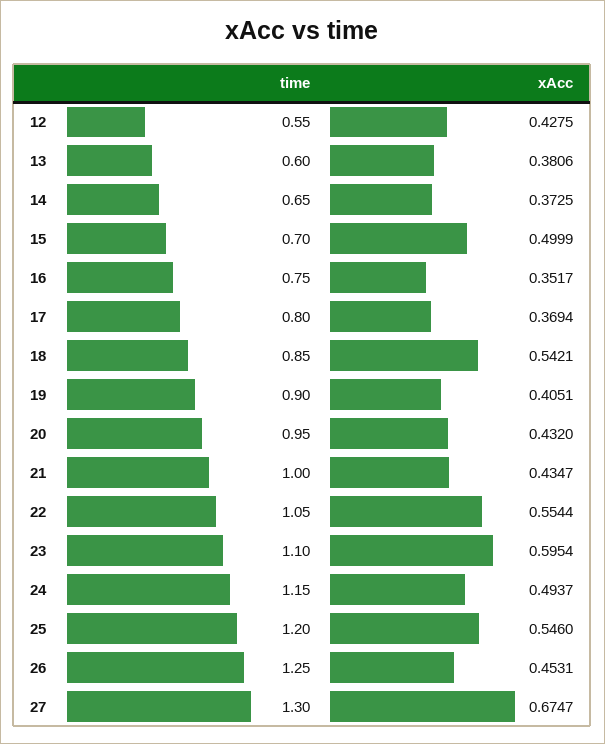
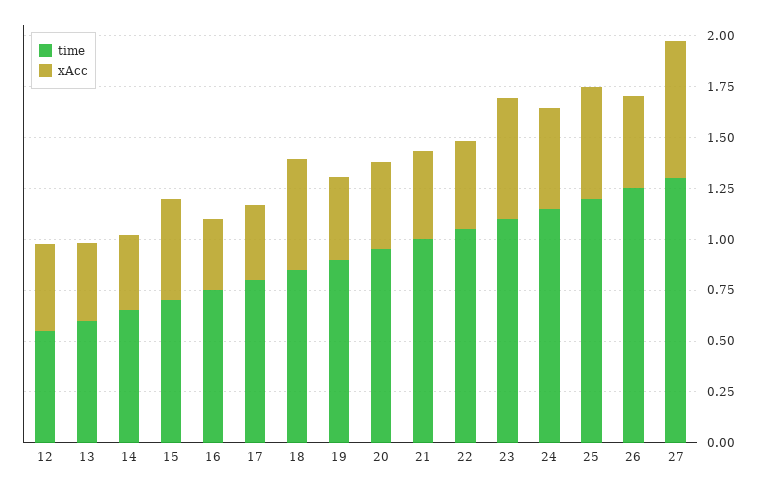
  {
    "time": {
      "12": 0.55,
      "13": 0.6,
      "14": 0.65,
      "15": 0.7,
      "16": 0.75,
      "17": 0.8,
      "18": 0.85,
      "19": 0.9,
      "20": 0.95,
      "21": 1,
      "22": 1.05,
      "23": 1.1,
      "24": 1.15,
      "25": 1.2,
      "26": 1.25,
      "27": 1.3
    },
    "xAcc": {
      "12": 0.4275,
      "13": 0.3806,
      "14": 0.3725,
      "15": 0.4999,
      "16": 0.3517,
      "17": 0.3694,
      "18": 0.5421,
      "19": 0.4051,
      "20": 0.432,
      "21": 0.4347,
-     "22": 0.5544,
+     "22": 0.45,
      "23": 0.5954,
      "24": 0.4937,
      "25": 0.546,
      "26": 0.4531,
      "27": 0.6747
    }
  }

